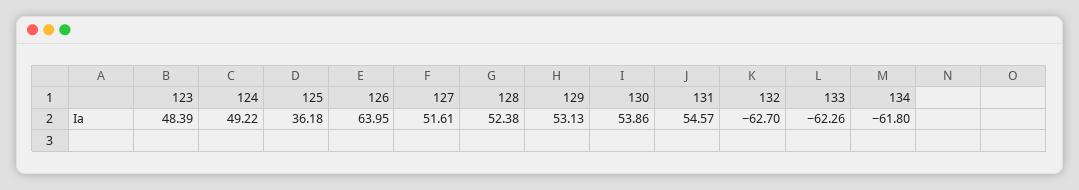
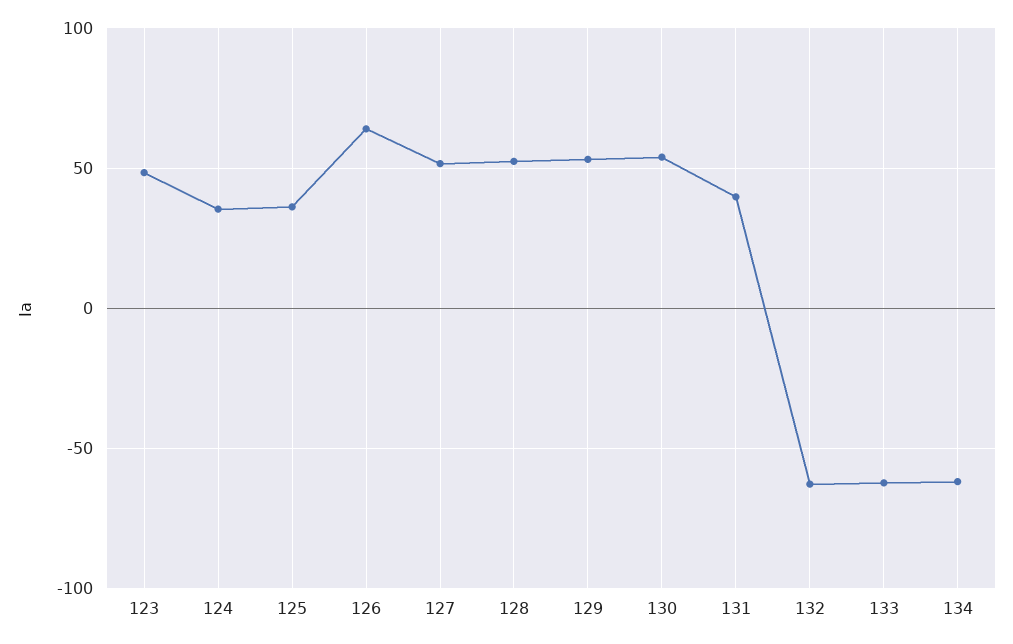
  {
    "123": 48.39,
-   "124": 49.22,
+   "124": 35,
    "125": 36.18,
    "126": 63.95,
    "127": 51.61,
    "128": 52.38,
    "129": 53.13,
    "130": 53.86,
-   "131": 54.57,
+   "131": 40,
    "132": -62.7,
    "133": -62.26,
    "134": -61.8
  }

